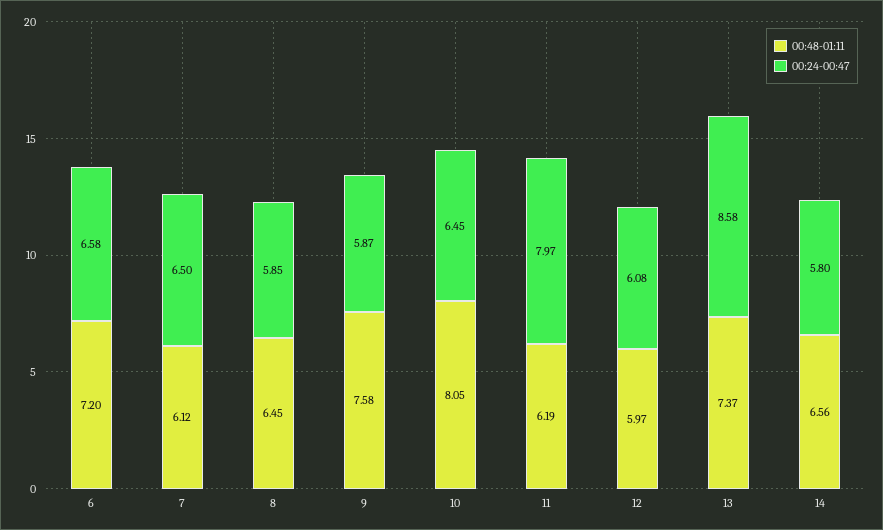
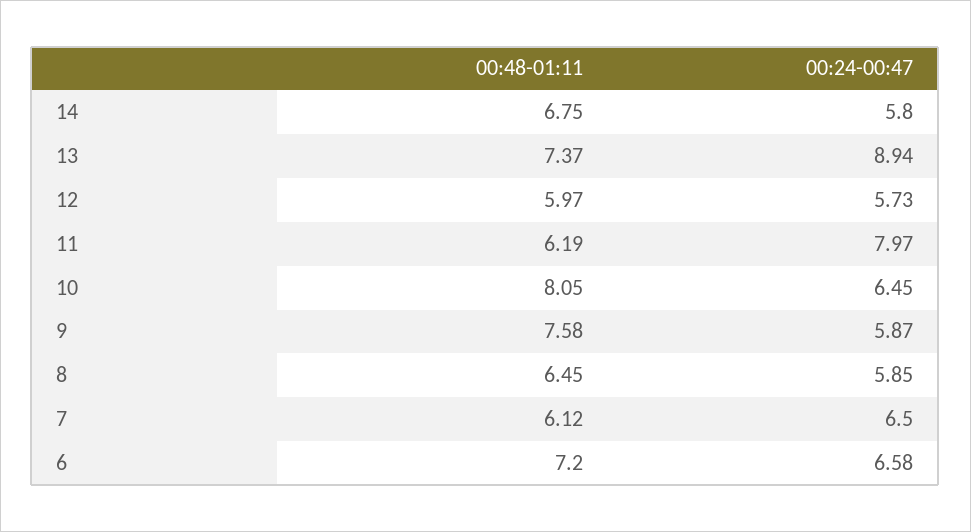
  {
    "00:48-01:11": {
      "6": 7.2,
      "7": 6.12,
      "8": 6.45,
      "9": 7.58,
      "10": 8.05,
      "11": 6.19,
      "12": 5.97,
      "13": 7.37,
-     "14": 6.56
+     "14": 6.75
    },
    "00:24-00:47": {
      "6": 6.58,
      "7": 6.5,
      "8": 5.85,
      "9": 5.87,
      "10": 6.45,
      "11": 7.97,
-     "12": 6.08,
+     "12": 5.73,
-     "13": 8.58,
+     "13": 8.94,
      "14": 5.8
    }
  }

